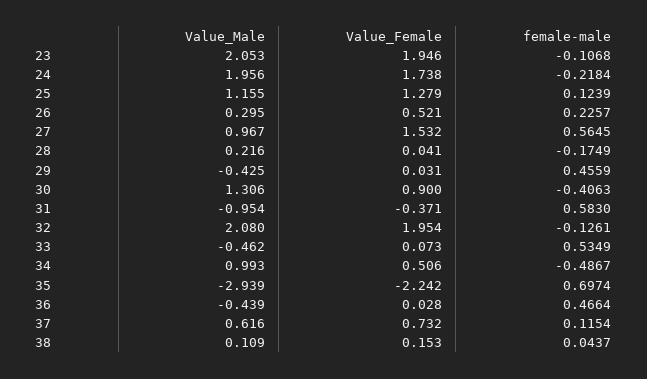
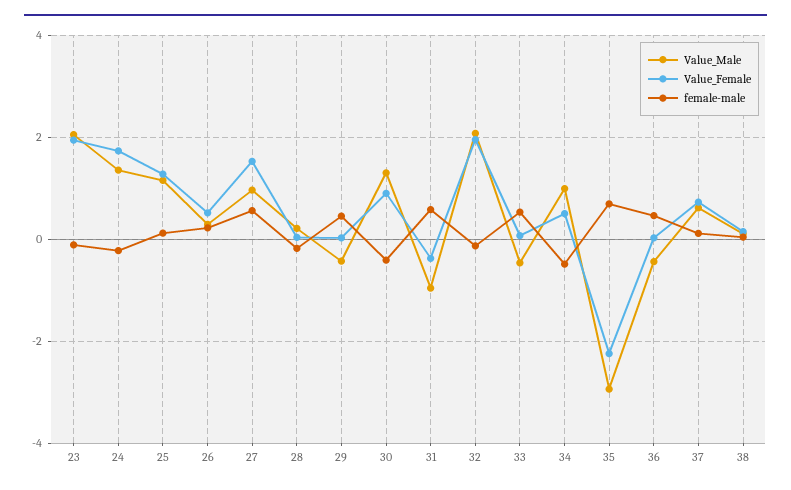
  {
    "Value_Male": {
      "23": 2.053,
-     "24": 1.956,
+     "24": 1.4,
      "25": 1.155,
      "26": 0.295,
      "27": 0.967,
      "28": 0.216,
      "29": -0.425,
      "30": 1.306,
      "31": -0.954,
      "32": 2.08,
      "33": -0.462,
      "34": 0.993,
      "35": -2.939,
      "36": -0.439,
      "37": 0.616,
      "38": 0.109
    },
    "Value_Female": {
      "23": 1.946,
      "24": 1.738,
      "25": 1.279,
      "26": 0.521,
      "27": 1.532,
      "28": 0.041,
      "29": 0.031,
      "30": 0.9,
      "31": -0.371,
      "32": 1.954,
      "33": 0.073,
      "34": 0.506,
      "35": -2.242,
      "36": 0.028,
      "37": 0.732,
      "38": 0.153
    },
    "female-male": {
      "23": -0.1068,
      "24": -0.2184,
      "25": 0.1239,
      "26": 0.2257,
      "27": 0.5645,
      "28": -0.1749,
      "29": 0.4559,
      "30": -0.4063,
      "31": 0.583,
      "32": -0.1261,
      "33": 0.5349,
      "34": -0.4867,
      "35": 0.6974,
      "36": 0.4664,
      "37": 0.1154,
      "38": 0.0437
    }
  }

